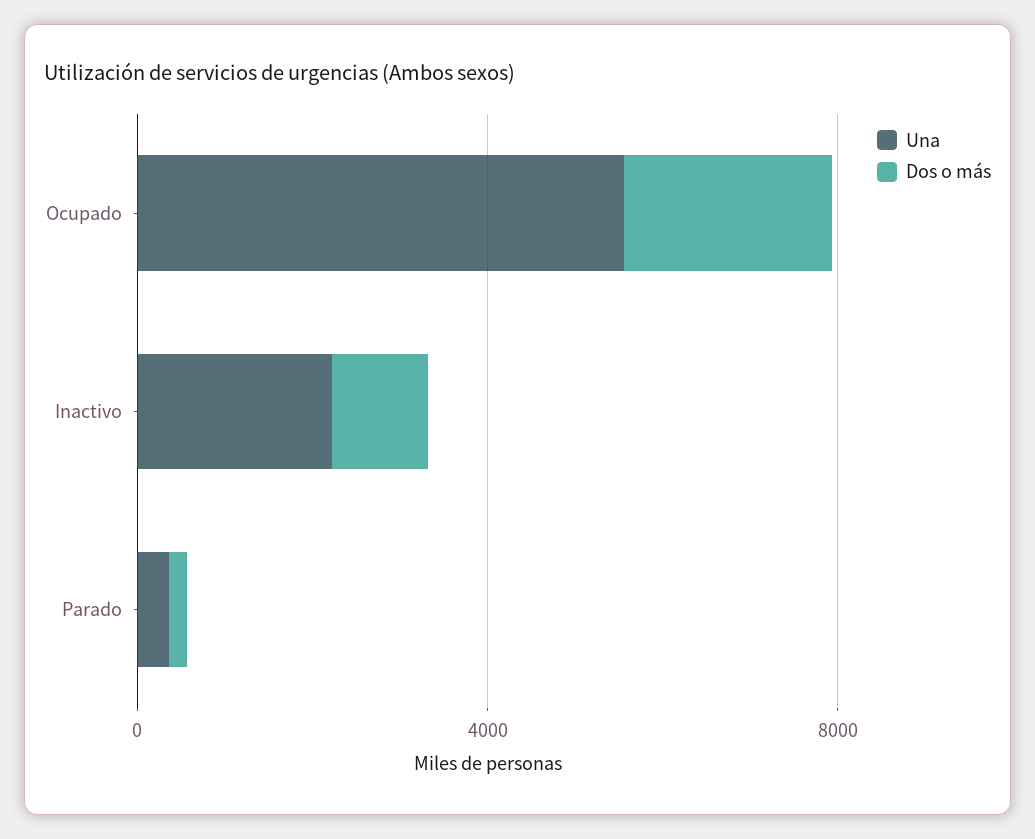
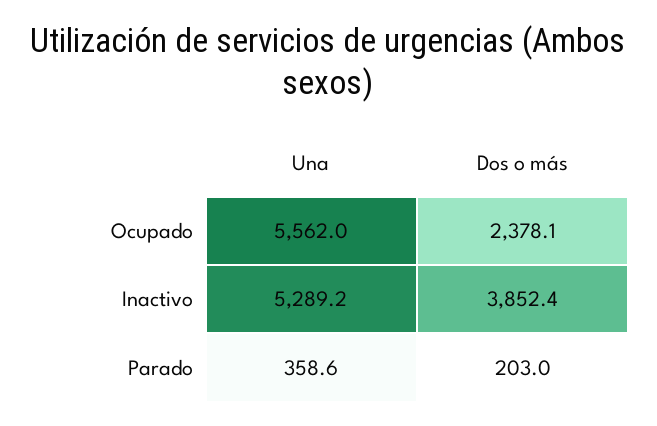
  {
    "Una": {
      "Ocupado": 5562,
-     "Inactivo": 2000,
+     "Inactivo": 5289.2,
      "Parado": 358.6
    },
    "Dos o más": {
      "Ocupado": 2378.1,
-     "Inactivo": 1000,
+     "Inactivo": 3852.4,
      "Parado": 203
    }
  }

